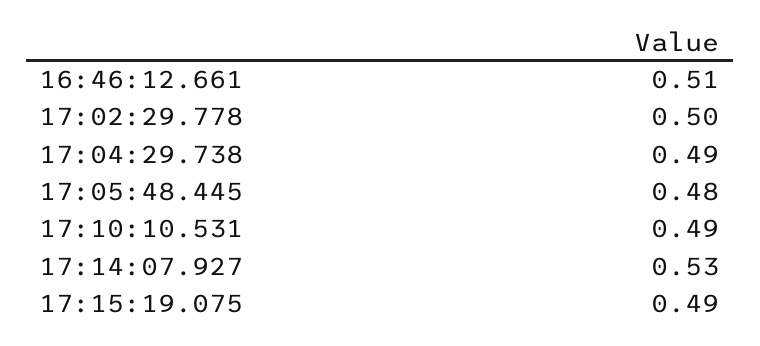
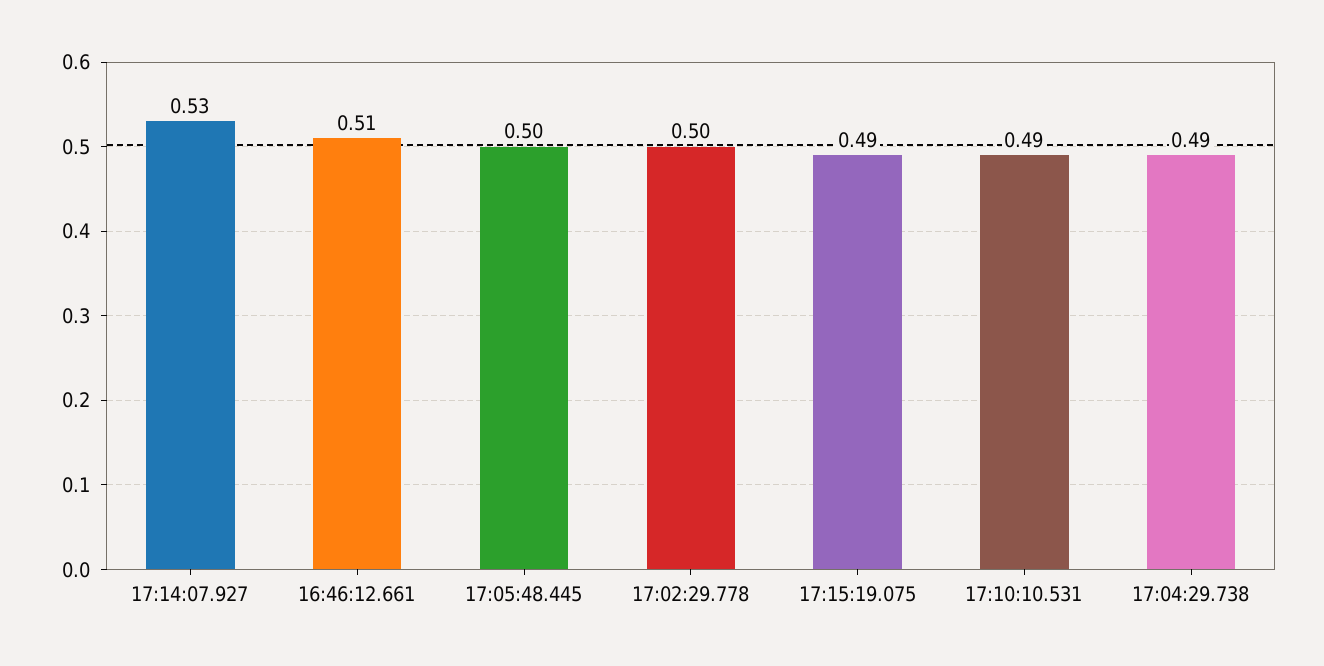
  {
    "16:46:12.661": 0.51,
    "17:02:29.778": 0.5,
    "17:04:29.738": 0.49,
-   "17:05:48.445": 0.48,
+   "17:05:48.445": 0.5,
    "17:10:10.531": 0.49,
    "17:14:07.927": 0.53,
    "17:15:19.075": 0.49
  }

